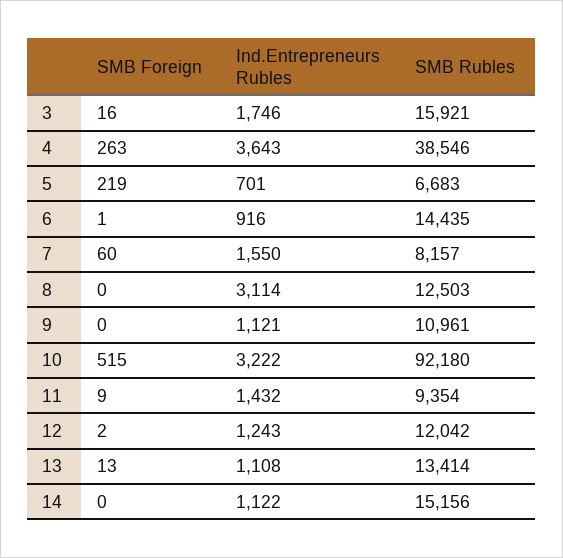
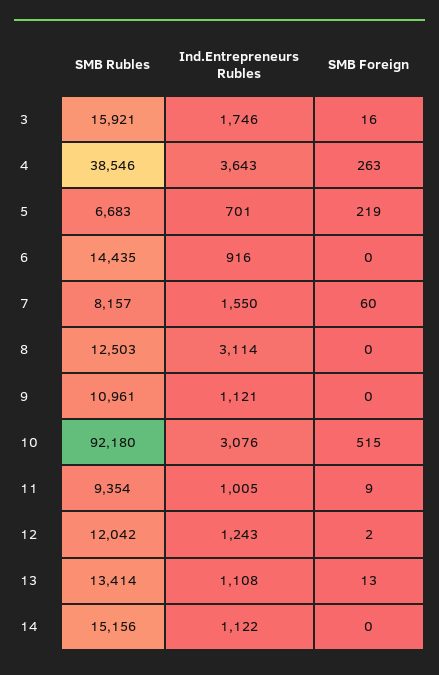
  {
    "SMB Foreign": {
      "3": 16,
      "4": 263,
      "5": 219,
-     "6": 1,
+     "6": 0,
      "7": 60,
      "8": 0,
      "9": 0,
      "10": 515,
      "11": 9,
      "12": 2,
      "13": 13,
      "14": 0
    },
    "Ind.Entrepreneurs Rubles": {
      "3": 1746,
      "4": 3643,
      "5": 701,
      "6": 916,
      "7": 1550,
      "8": 3114,
      "9": 1121,
-     "10": 3222,
+     "10": 3076,
-     "11": 1432,
+     "11": 1005,
      "12": 1243,
      "13": 1108,
      "14": 1122
    },
    "SMB Rubles": {
      "3": 15921,
      "4": 38546,
      "5": 6683,
      "6": 14435,
      "7": 8157,
      "8": 12503,
      "9": 10961,
      "10": 92180,
      "11": 9354,
      "12": 12042,
      "13": 13414,
      "14": 15156
    }
  }

